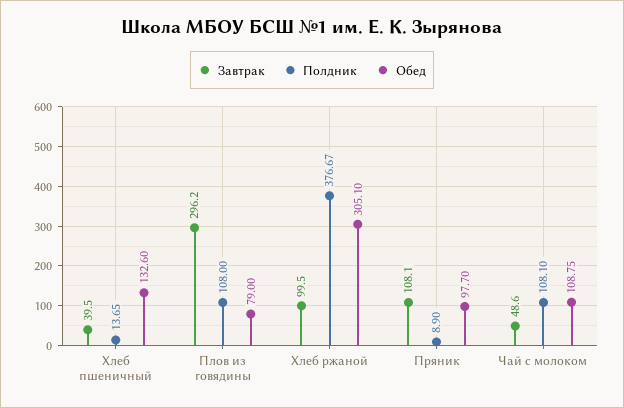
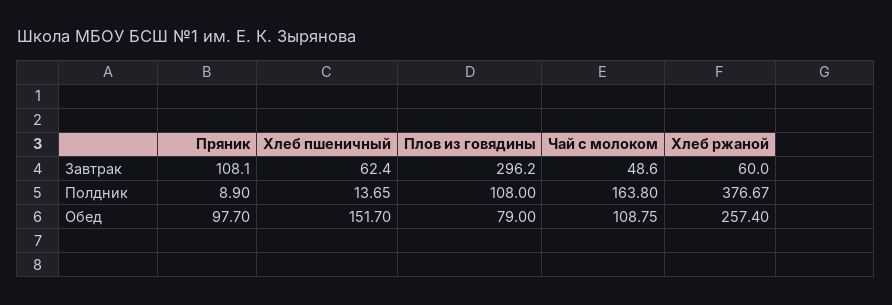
  {
    "Завтрак": {
-     "Хлеб пшеничный": 39.5,
+     "Хлеб пшеничный": 62.4,
      "Плов из говядины": 296.2,
-     "Хлеб ржаной": 99.5,
+     "Хлеб ржаной": 60,
      "Пряник": 108.1,
      "Чай с молоком": 48.6
    },
    "Полдник": {
      "Хлеб пшеничный": 13.65,
      "Плов из говядины": 108,
      "Хлеб ржаной": 376.67,
      "Пряник": 8.9,
-     "Чай с молоком": 108.1
+     "Чай с молоком": 163.8
    },
    "Обед": {
-     "Хлеб пшеничный": 132.6,
+     "Хлеб пшеничный": 151.7,
      "Плов из говядины": 79,
-     "Хлеб ржаной": 305.1,
+     "Хлеб ржаной": 257.4,
      "Пряник": 97.7,
      "Чай с молоком": 108.75
    }
  }

